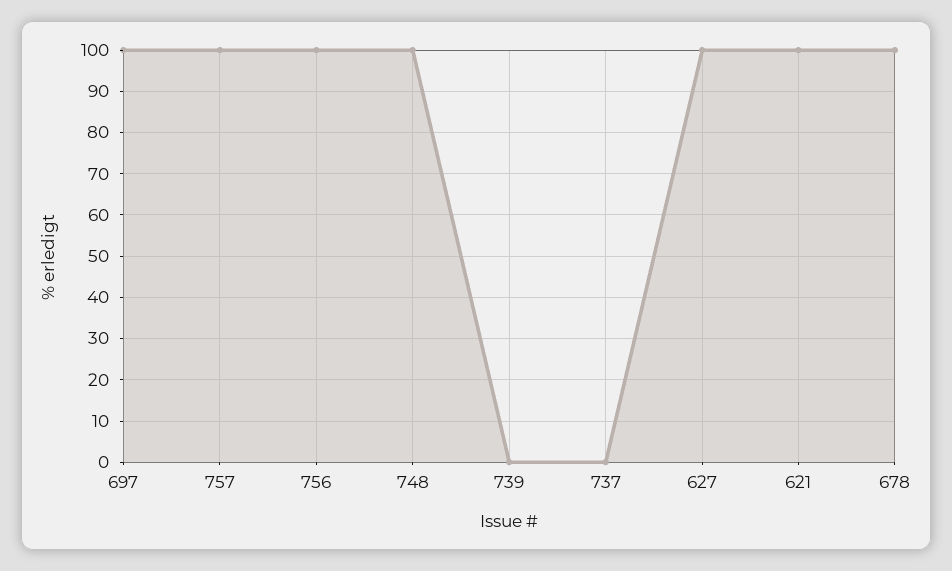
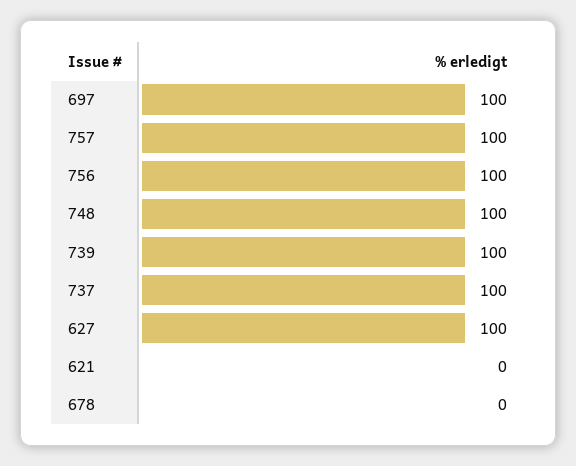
  {
    "697": 100,
    "757": 100,
    "756": 100,
    "748": 100,
-   "739": 0,
+   "739": 100,
-   "737": 0,
+   "737": 100,
    "627": 100,
-   "621": 100,
+   "621": 0,
-   "678": 100
+   "678": 0
  }

